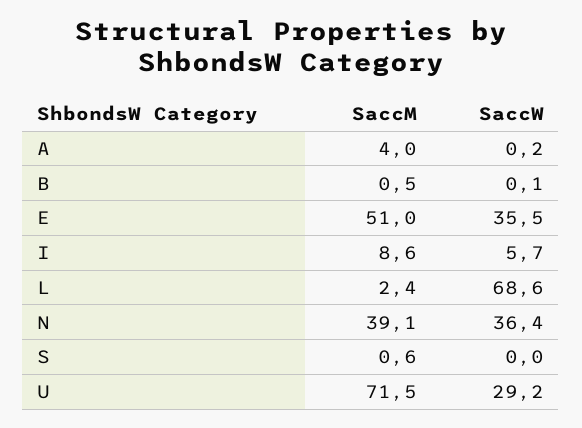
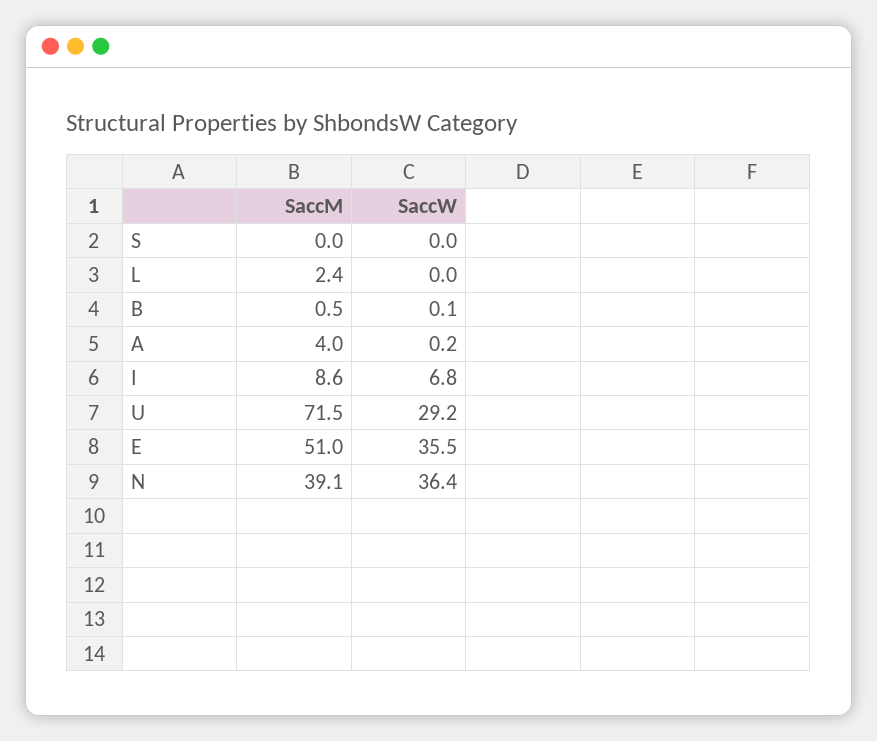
  {
    "SaccM": {
      "A": 4,
      "B": 0.5,
      "E": 51,
      "I": 8.6,
      "L": 2.4,
      "N": 39.1,
-     "S": 0.6,
+     "S": 0,
      "U": 71.5
    },
    "SaccW": {
      "A": 0.2,
      "B": 0.1,
      "E": 35.5,
-     "I": 5.7,
+     "I": 6.8,
-     "L": 68.6,
+     "L": 0,
      "N": 36.4,
      "S": 0,
      "U": 29.2
    }
  }

